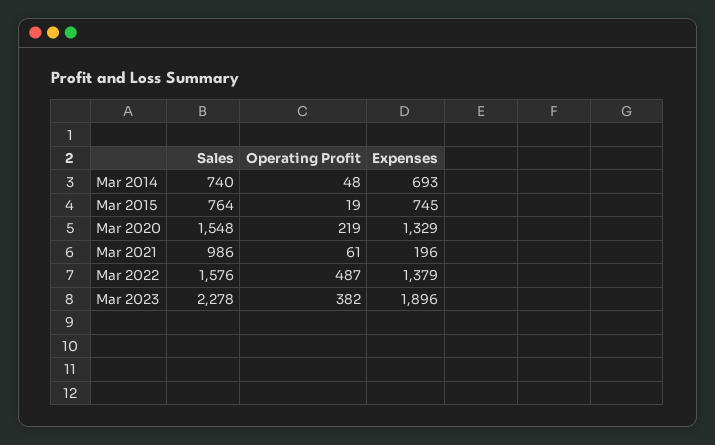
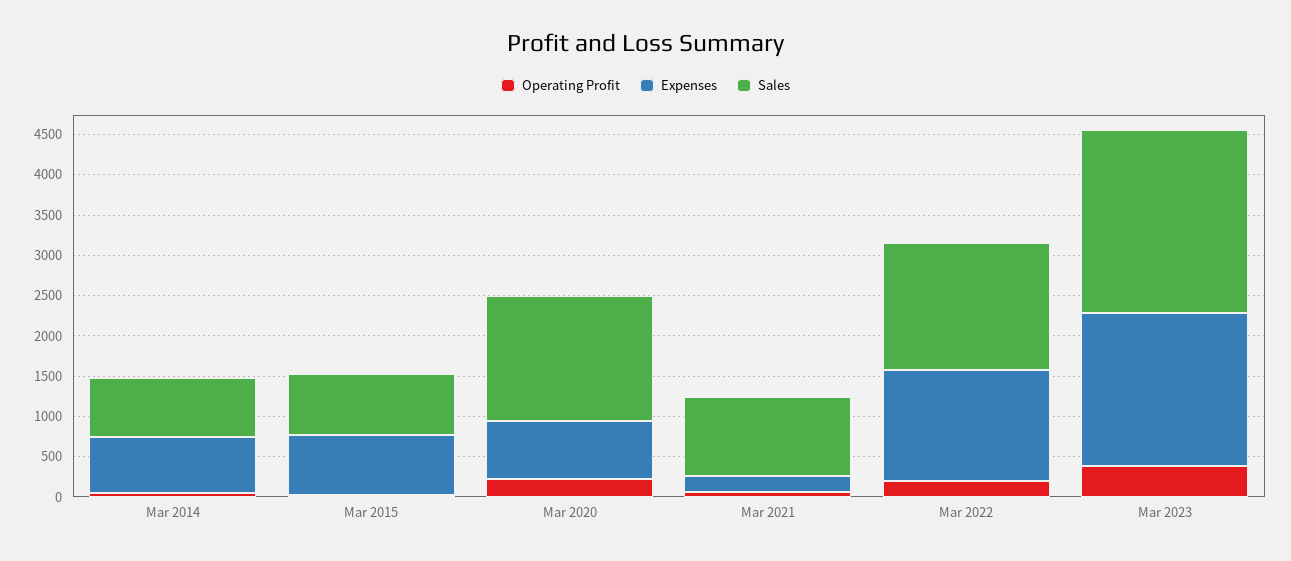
  {
    "Sales": {
      "Mar 2014": 740,
      "Mar 2015": 764,
      "Mar 2020": 1548,
      "Mar 2021": 986,
      "Mar 2022": 1576,
      "Mar 2023": 2278
    },
    "Operating Profit": {
      "Mar 2014": 48,
      "Mar 2015": 19,
      "Mar 2020": 219,
      "Mar 2021": 61,
-     "Mar 2022": 487,
+     "Mar 2022": 200,
      "Mar 2023": 382
    },
    "Expenses": {
      "Mar 2014": 693,
      "Mar 2015": 745,
-     "Mar 2020": 1329,
+     "Mar 2020": 700,
      "Mar 2021": 196,
      "Mar 2022": 1379,
      "Mar 2023": 1896
    }
  }

